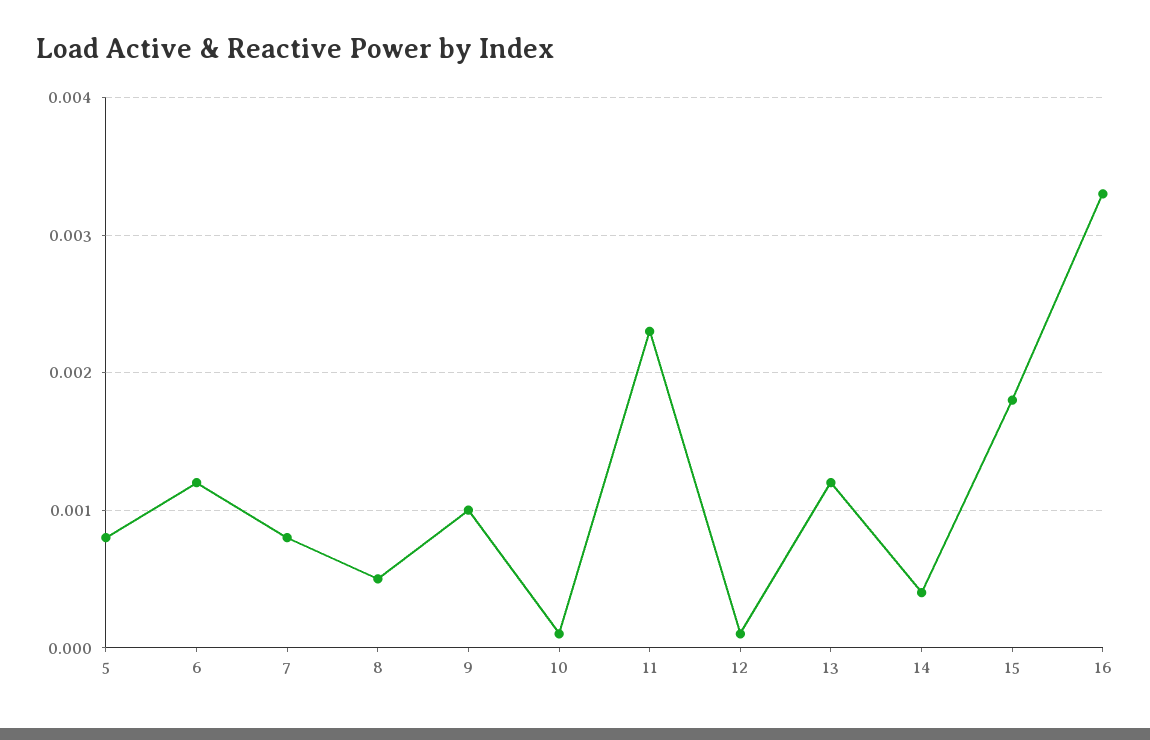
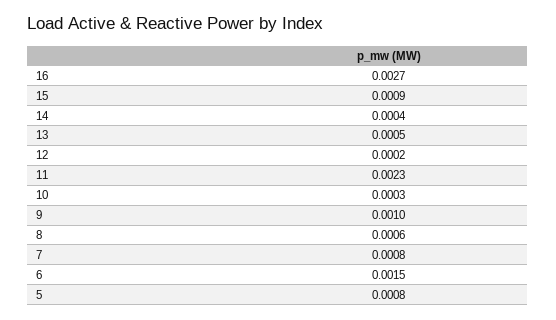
  {
    "5": 0.0008,
-   "6": 0.0012,
+   "6": 0.0015,
    "7": 0.0008,
-   "8": 0.0005,
+   "8": 0.0006,
    "9": 0.001,
-   "10": 0.0001,
+   "10": 0.0003,
    "11": 0.0023,
-   "12": 0.0001,
+   "12": 0.0002,
-   "13": 0.0012,
+   "13": 0.0005,
    "14": 0.0004,
-   "15": 0.0018,
+   "15": 0.0009,
-   "16": 0.0033
+   "16": 0.0027
  }

